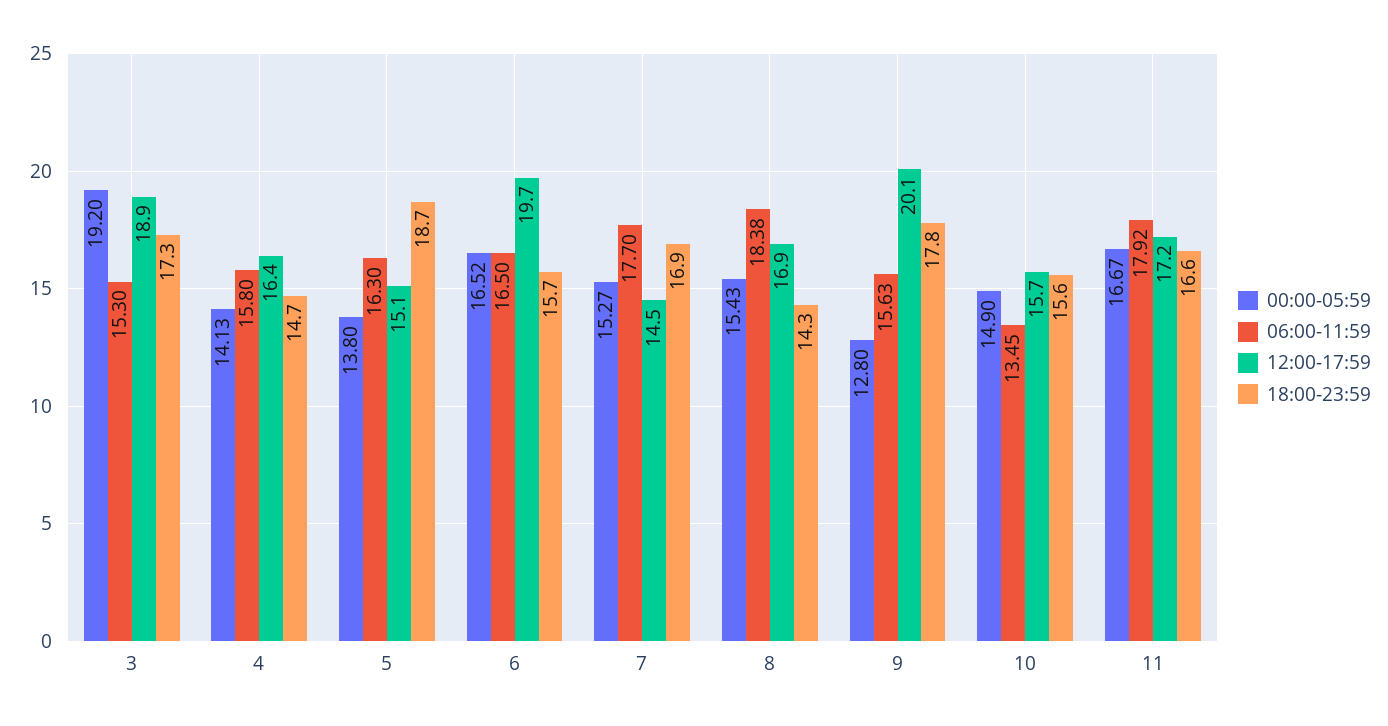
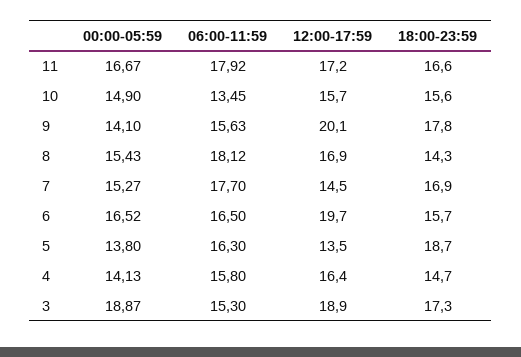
  {
    "00:00-05:59": {
-     "3": 19.2,
+     "3": 18.87,
      "4": 14.13,
      "5": 13.8,
      "6": 16.52,
      "7": 15.27,
      "8": 15.43,
-     "9": 12.8,
+     "9": 14.1,
      "10": 14.9,
      "11": 16.67
    },
    "06:00-11:59": {
      "3": 15.3,
      "4": 15.8,
      "5": 16.3,
      "6": 16.5,
      "7": 17.7,
-     "8": 18.38,
+     "8": 18.12,
      "9": 15.63,
      "10": 13.45,
      "11": 17.92
    },
    "12:00-17:59": {
      "3": 18.9,
      "4": 16.4,
-     "5": 15.1,
+     "5": 13.5,
      "6": 19.7,
      "7": 14.5,
      "8": 16.9,
      "9": 20.1,
      "10": 15.7,
      "11": 17.2
    },
    "18:00-23:59": {
      "3": 17.3,
      "4": 14.7,
      "5": 18.7,
      "6": 15.7,
      "7": 16.9,
      "8": 14.3,
      "9": 17.8,
      "10": 15.6,
      "11": 16.6
    }
  }

